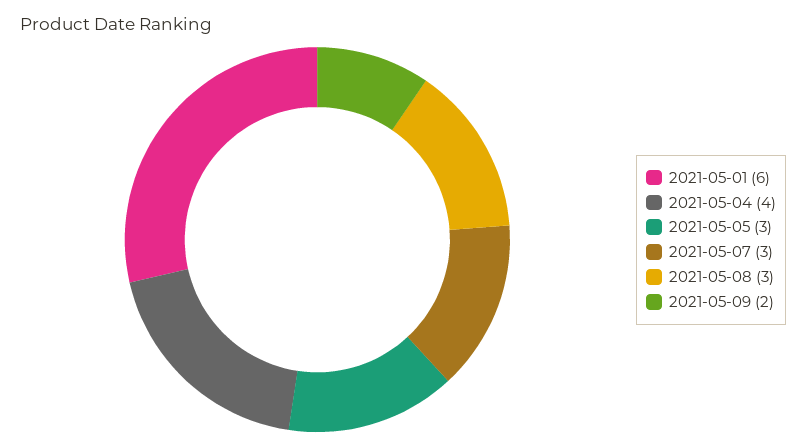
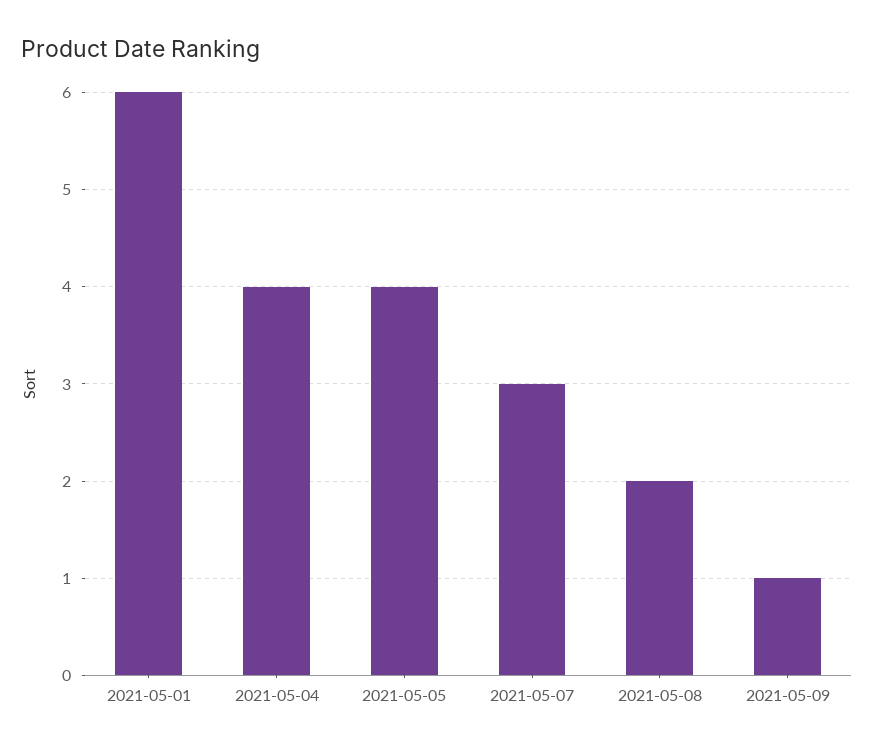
  {
    "2021-05-01": 6,
    "2021-05-04": 4,
-   "2021-05-05": 3,
+   "2021-05-05": 4,
    "2021-05-07": 3,
-   "2021-05-08": 3,
+   "2021-05-08": 2,
-   "2021-05-09": 2
+   "2021-05-09": 1
  }

